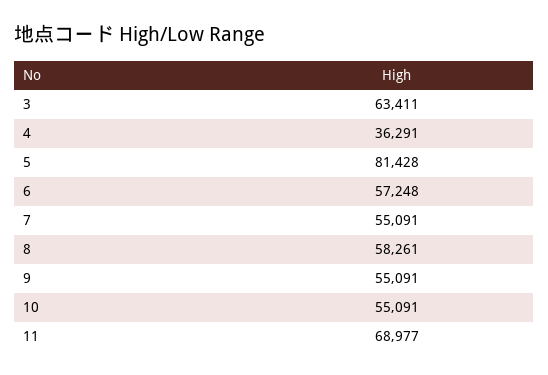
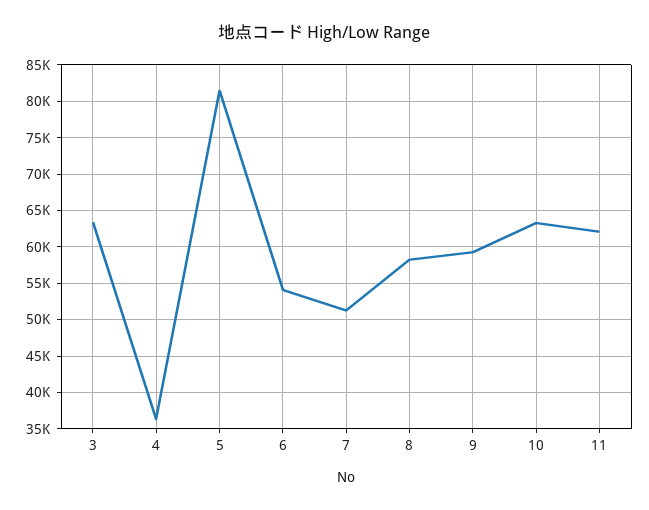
  {
    "3": 63411,
    "4": 36291,
    "5": 81428,
-   "6": 57248,
+   "6": 54000,
-   "7": 55091,
+   "7": 51000,
    "8": 58261,
-   "9": 55091,
+   "9": 59000,
-   "10": 55091,
+   "10": 63000,
-   "11": 68977
+   "11": 62000
  }

